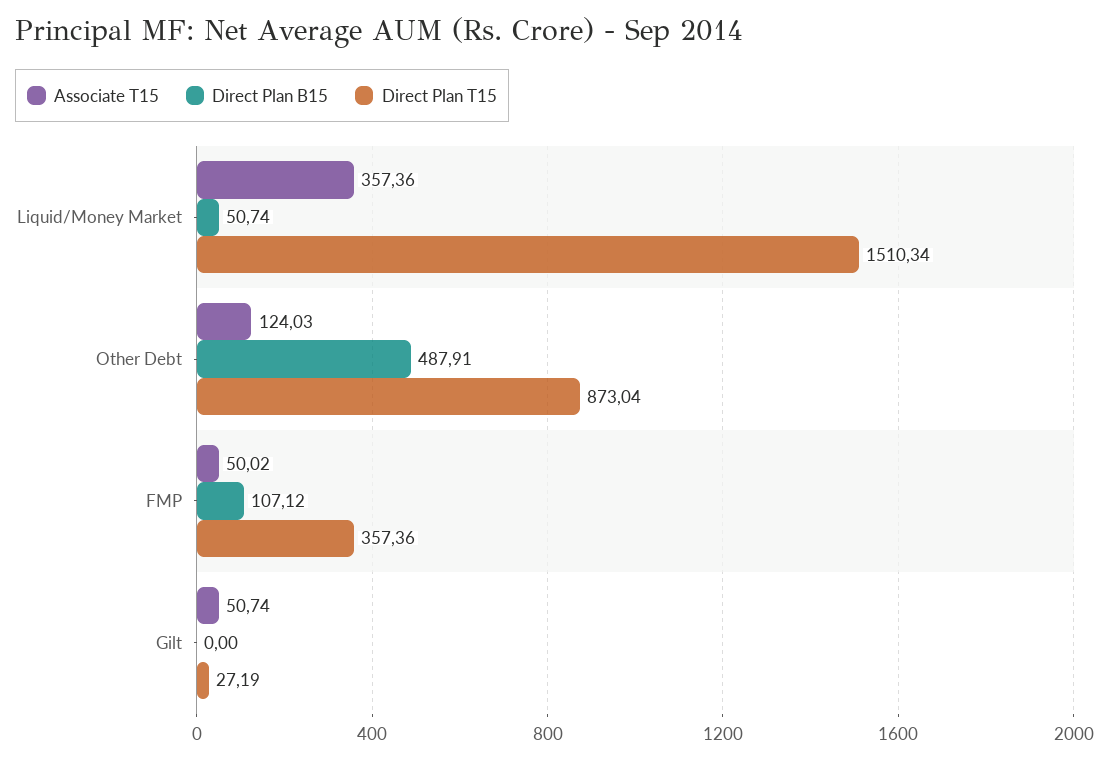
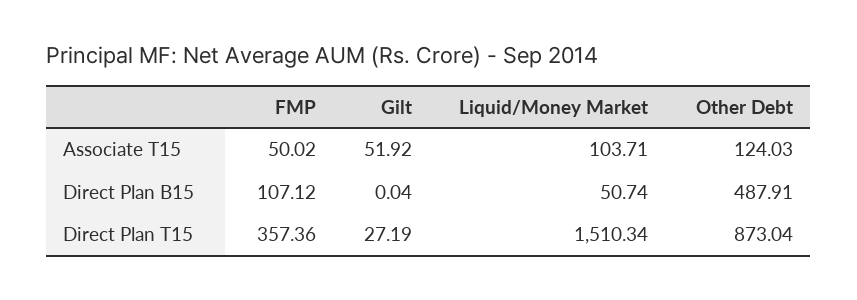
  {
    "Associate T15": {
-     "Liquid/Money Market": 357.36,
+     "Liquid/Money Market": 103.71,
      "Other Debt": 124.03,
      "FMP": 50.02,
-     "Gilt": 50.74
+     "Gilt": 51.92
    },
    "Direct Plan B15": {
      "Liquid/Money Market": 50.74,
      "Other Debt": 487.91,
      "FMP": 107.12,
-     "Gilt": 0
+     "Gilt": 0.04
    },
    "Direct Plan T15": {
      "Liquid/Money Market": 1510.34,
      "Other Debt": 873.04,
      "FMP": 357.36,
      "Gilt": 27.19
    }
  }

